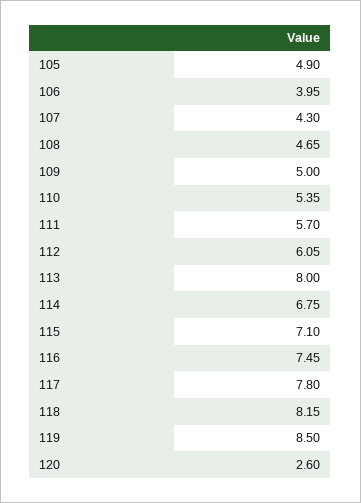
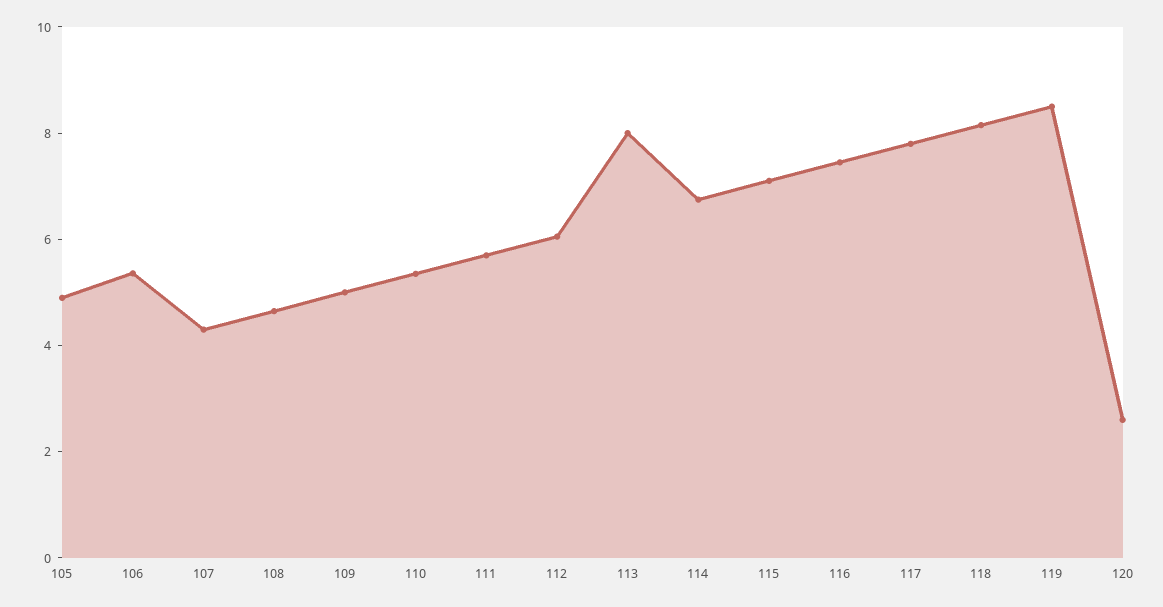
  {
    "105": 4.9,
-   "106": 3.95,
+   "106": 5.5,
    "107": 4.3,
    "108": 4.65,
    "109": 5,
    "110": 5.35,
    "111": 5.7,
    "112": 6.05,
    "113": 8,
    "114": 6.75,
    "115": 7.1,
    "116": 7.45,
    "117": 7.8,
    "118": 8.15,
    "119": 8.5,
    "120": 2.6
  }

